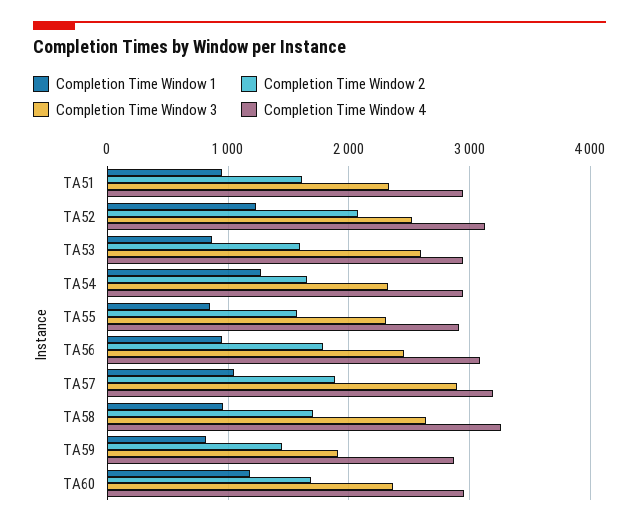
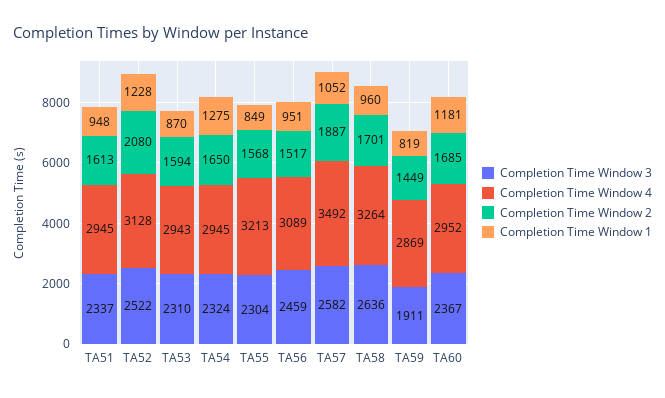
  {
    "Completion Time Window 1": {
      "TA51": 948,
      "TA52": 1228,
      "TA53": 870,
      "TA54": 1275,
      "TA55": 849,
      "TA56": 951,
      "TA57": 1052,
      "TA58": 960,
      "TA59": 819,
      "TA60": 1181
    },
    "Completion Time Window 2": {
      "TA51": 1613,
      "TA52": 2080,
      "TA53": 1594,
      "TA54": 1650,
      "TA55": 1568,
-     "TA56": 1800,
+     "TA56": 1517,
      "TA57": 1887,
      "TA58": 1701,
      "TA59": 1449,
      "TA60": 1685
    },
    "Completion Time Window 3": {
      "TA51": 2337,
      "TA52": 2522,
-     "TA53": 2600,
+     "TA53": 2310,
      "TA54": 2324,
      "TA55": 2304,
      "TA56": 2459,
-     "TA57": 2900,
+     "TA57": 2582,
      "TA58": 2636,
      "TA59": 1911,
      "TA60": 2367
    },
    "Completion Time Window 4": {
      "TA51": 2945,
      "TA52": 3128,
      "TA53": 2943,
      "TA54": 2945,
-     "TA55": 2900,
+     "TA55": 3213,
      "TA56": 3089,
-     "TA57": 3200,
+     "TA57": 3492,
      "TA58": 3264,
      "TA59": 2869,
      "TA60": 2952
    }
  }

